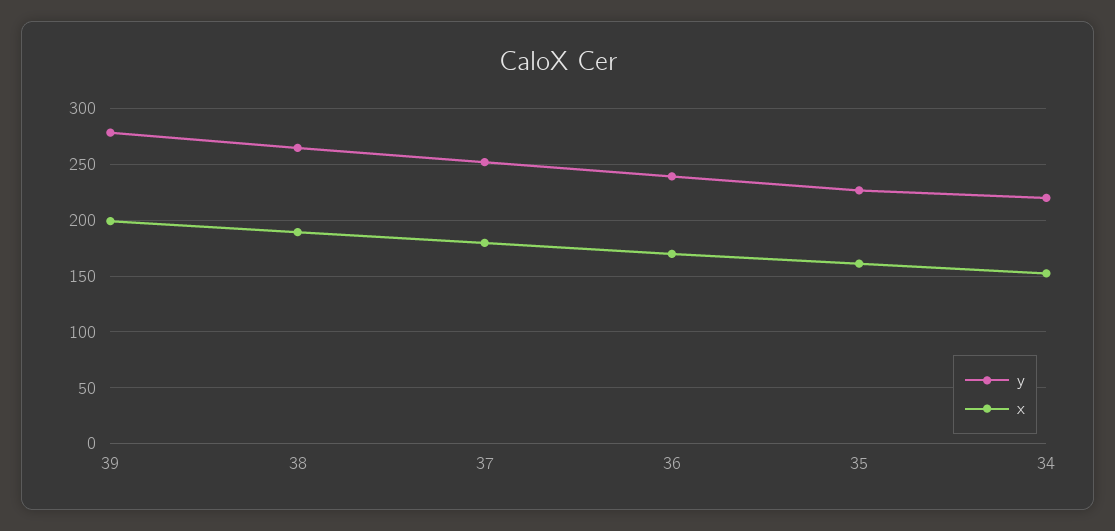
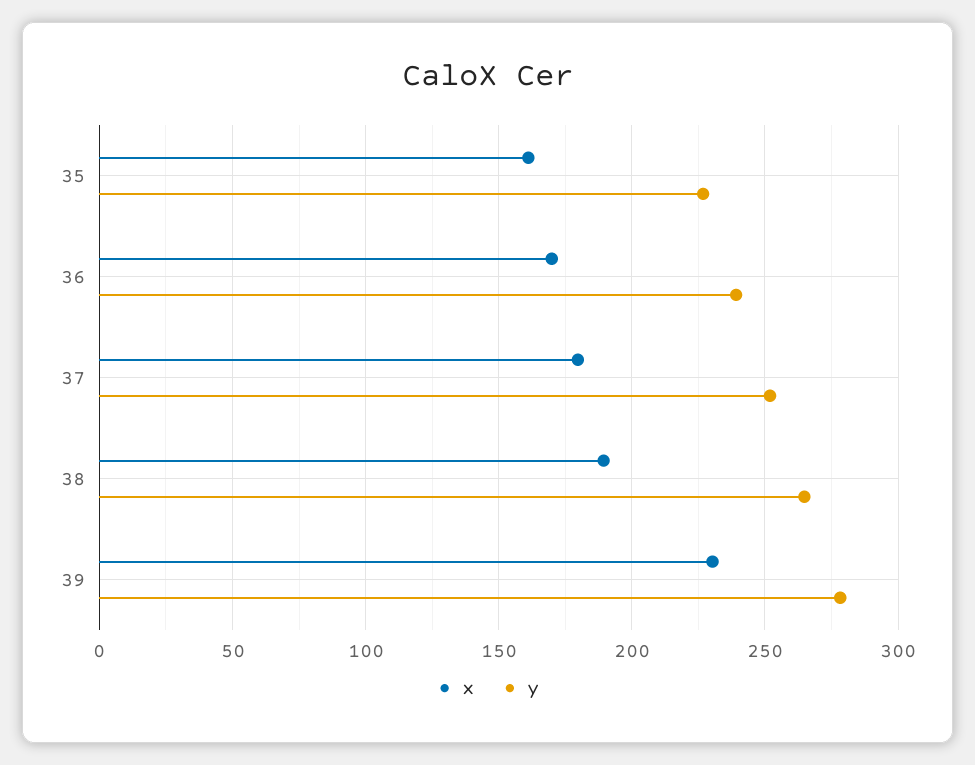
  {
    "y": {
      "39": 280,
      "38": 265,
      "37": 250,
      "36": 240,
-     "35": 225,
+     "35": 225
-     "34": 220
    },
    "x": {
-     "39": 200,
+     "39": 230,
      "38": 190,
      "37": 180,
      "36": 170,
-     "35": 160,
+     "35": 160
-     "34": 150
    }
  }

